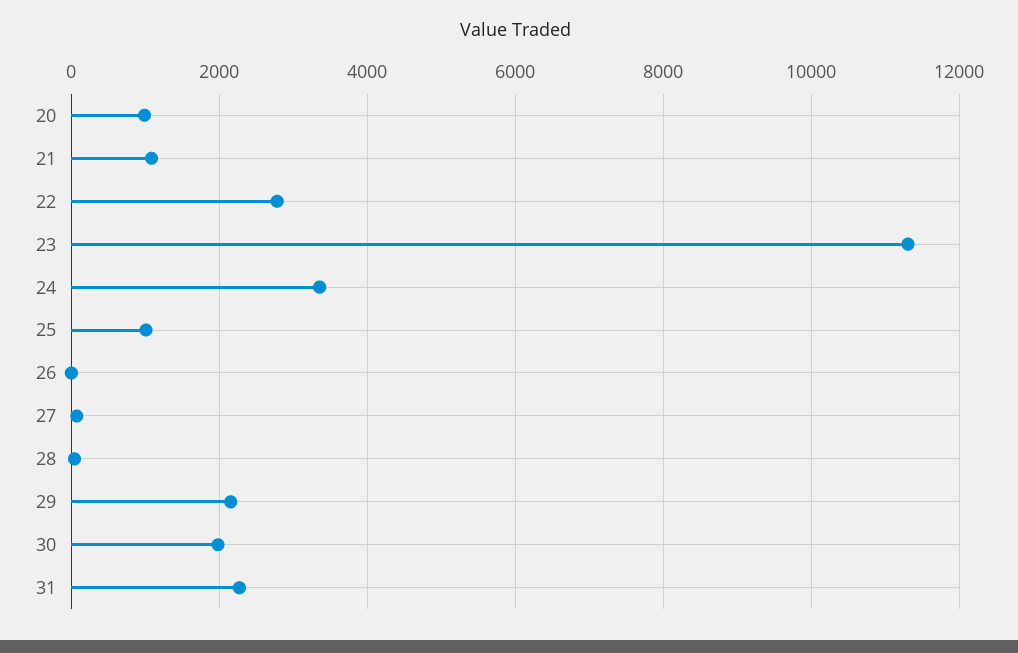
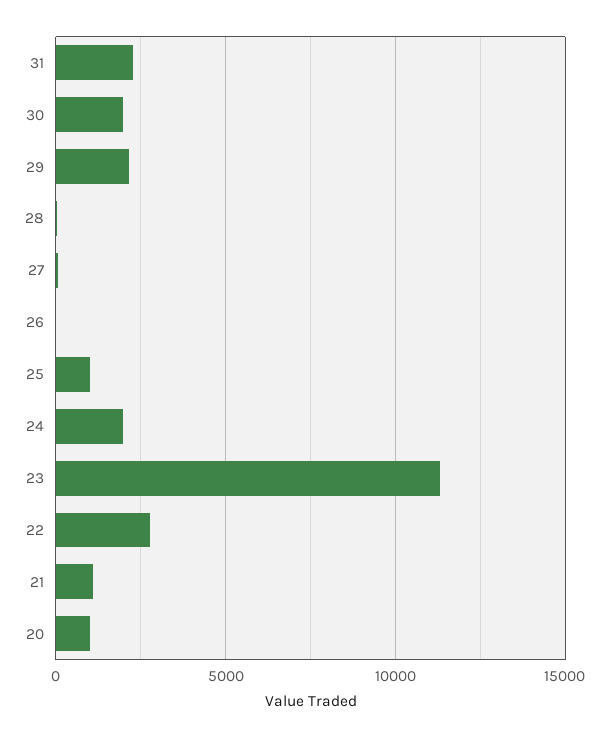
  {
    "20": 1000,
    "21": 1000,
    "22": 2800,
    "23": 11400,
-   "24": 3400,
+   "24": 2000,
    "25": 1000,
    "26": 0,
    "27": 0,
    "28": 0,
    "29": 2200,
    "30": 2000,
    "31": 2200
  }

